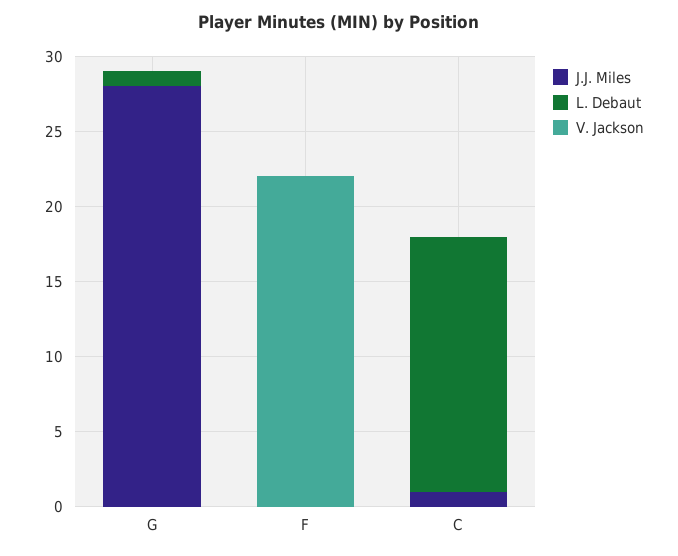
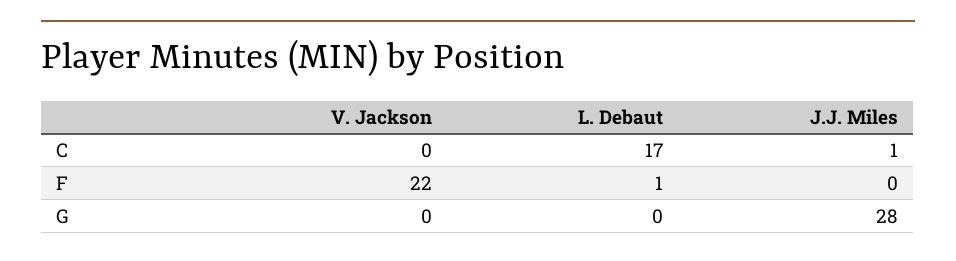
  {
    "J.J. Miles": {
      "G": 28,
      "F": 0,
      "C": 1
    },
    "L. Debaut": {
-     "G": 1,
+     "G": 0,
-     "F": 0,
+     "F": 1,
      "C": 17
    },
    "V. Jackson": {
      "G": 0,
      "F": 22,
      "C": 0
    }
  }

